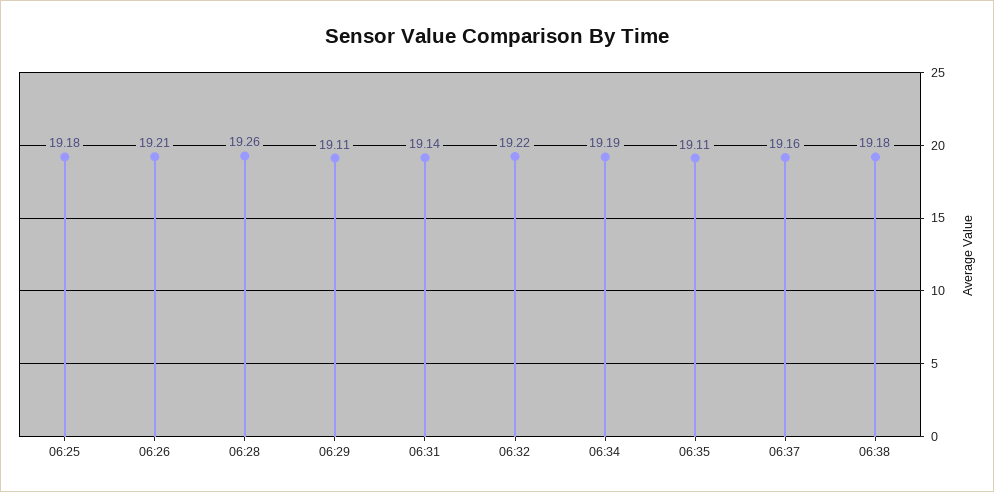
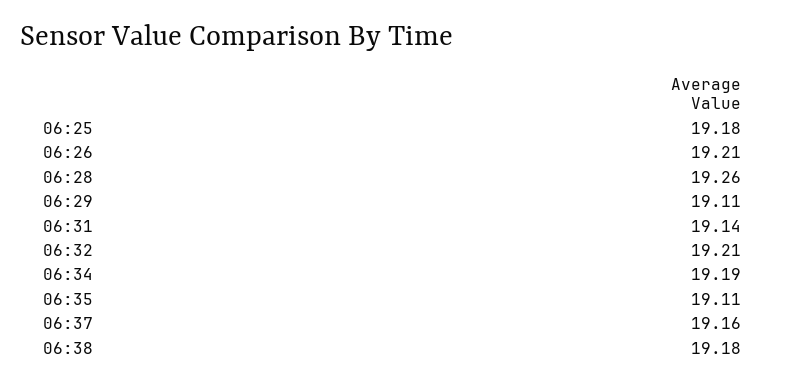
  {
    "06:25": 19.18,
    "06:26": 19.21,
    "06:28": 19.26,
    "06:29": 19.11,
    "06:31": 19.14,
-   "06:32": 19.22,
+   "06:32": 19.21,
    "06:34": 19.19,
    "06:35": 19.11,
    "06:37": 19.16,
    "06:38": 19.18
  }

